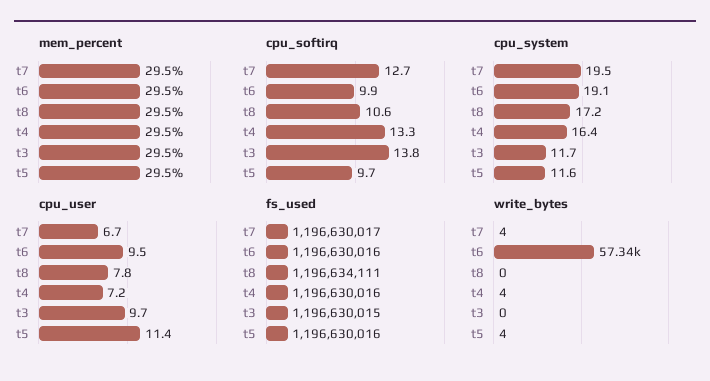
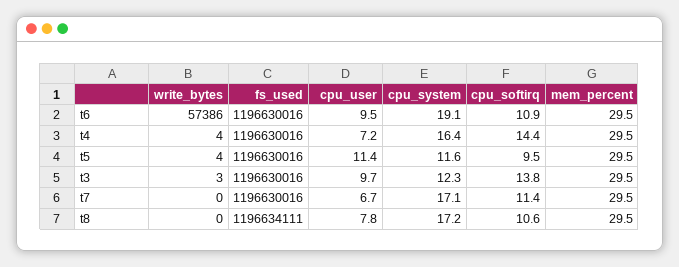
  {
    "mem_percent": {
      "t7": 29.5,
      "t6": 29.5,
      "t8": 29.5,
      "t4": 29.5,
      "t3": 29.5,
      "t5": 29.5
    },
    "cpu_softirq": {
-     "t7": 12.7,
+     "t7": 11.4,
-     "t6": 9.9,
+     "t6": 10.9,
      "t8": 10.6,
-     "t4": 13.3,
+     "t4": 14.4,
      "t3": 13.8,
-     "t5": 9.7
+     "t5": 9.5
    },
    "cpu_system": {
-     "t7": 19.5,
+     "t7": 17.1,
      "t6": 19.1,
      "t8": 17.2,
      "t4": 16.4,
-     "t3": 11.7,
+     "t3": 12.3,
      "t5": 11.6
    },
    "cpu_user": {
      "t7": 6.7,
      "t6": 9.5,
      "t8": 7.8,
      "t4": 7.2,
      "t3": 9.7,
      "t5": 11.4
    },
    "fs_used": {
-     "t7": 1196630017,
+     "t7": 1196630016,
      "t6": 1196630016,
      "t8": 1196634111,
      "t4": 1196630016,
-     "t3": 1196630015,
+     "t3": 1196630016,
      "t5": 1196630016
    },
    "write_bytes": {
-     "t7": 4,
+     "t7": 0,
-     "t6": 57340,
+     "t6": 57386,
      "t8": 0,
      "t4": 4,
-     "t3": 0,
+     "t3": 3,
      "t5": 4
    }
  }

